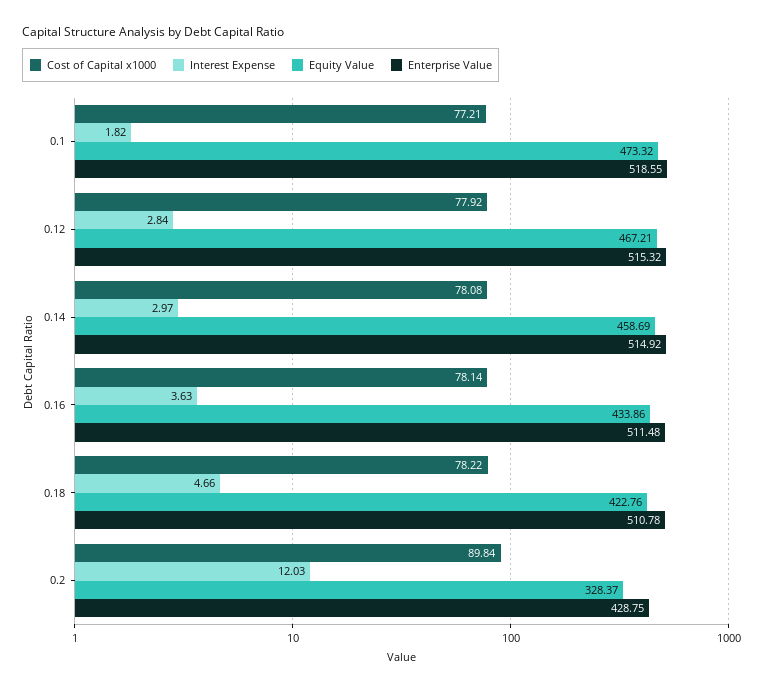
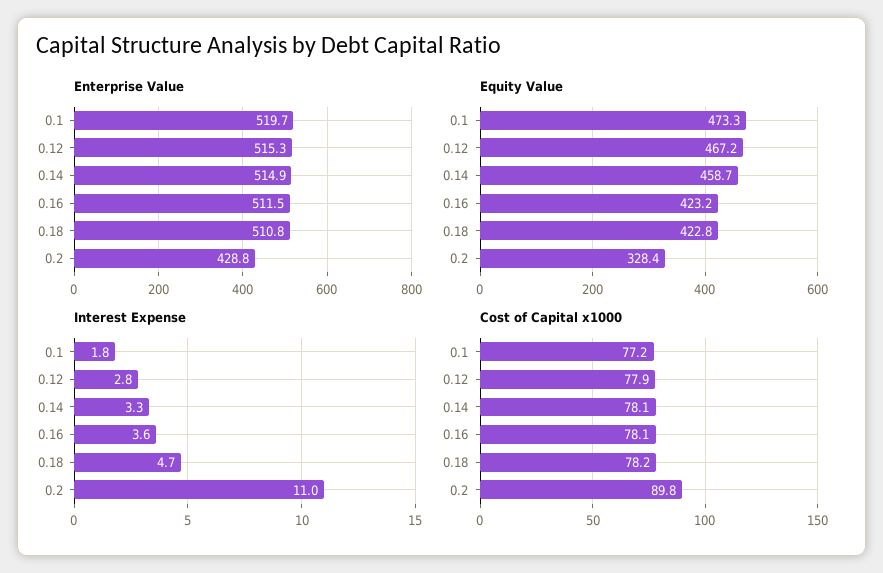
  {
    "Cost of Capital x1000": {
      "0.1": 77.21,
      "0.12": 77.92,
      "0.14": 78.08,
      "0.16": 78.14,
      "0.18": 78.22,
      "0.2": 89.84
    },
    "Interest Expense": {
      "0.1": 1.82,
      "0.12": 2.84,
-     "0.14": 2.97,
+     "0.14": 3.3,
      "0.16": 3.63,
      "0.18": 4.66,
-     "0.2": 12.03
+     "0.2": 11
    },
    "Equity Value": {
      "0.1": 473.32,
      "0.12": 467.21,
      "0.14": 458.69,
-     "0.16": 433.86,
+     "0.16": 423.2,
      "0.18": 422.76,
      "0.2": 328.37
    },
    "Enterprise Value": {
-     "0.1": 518.55,
+     "0.1": 519.7,
      "0.12": 515.32,
      "0.14": 514.92,
      "0.16": 511.48,
      "0.18": 510.78,
      "0.2": 428.75
    }
  }

